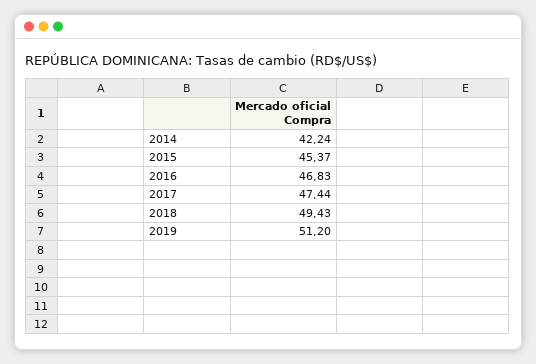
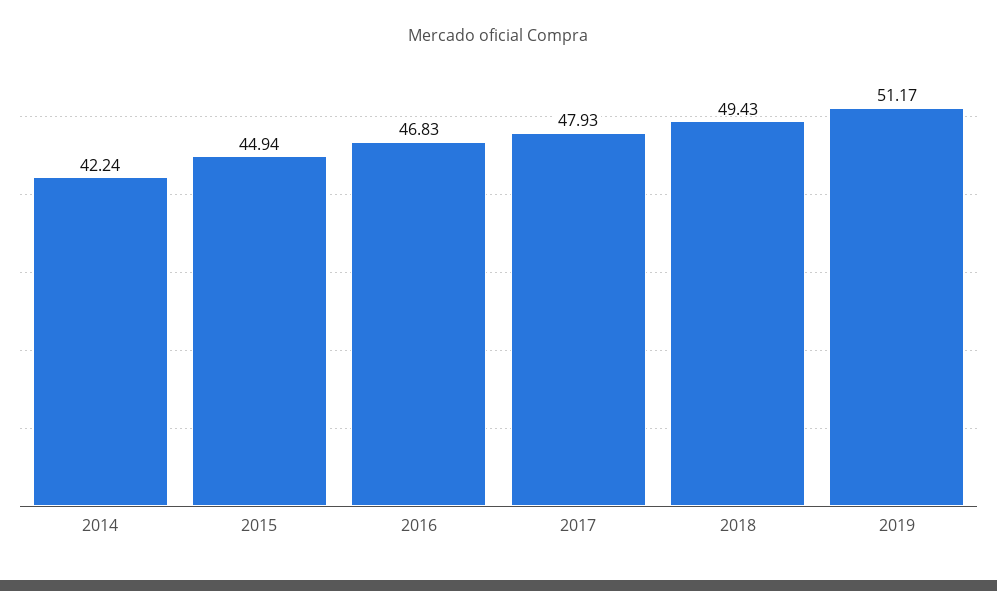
  {
    "2014": 42.24,
-   "2015": 45.37,
+   "2015": 44.94,
    "2016": 46.83,
-   "2017": 47.44,
+   "2017": 47.93,
    "2018": 49.43,
-   "2019": 51.2
+   "2019": 51.17
  }

